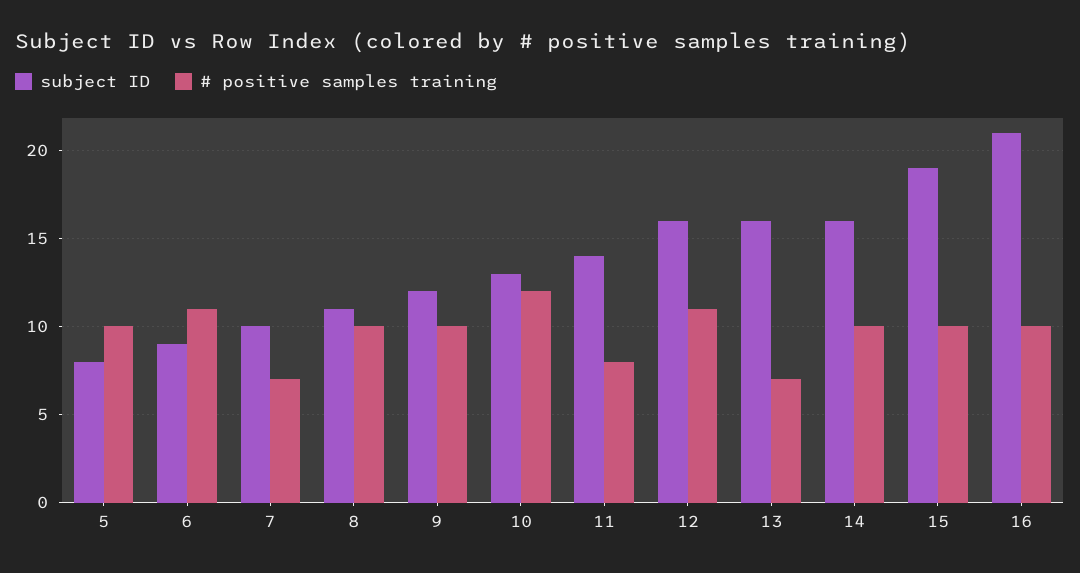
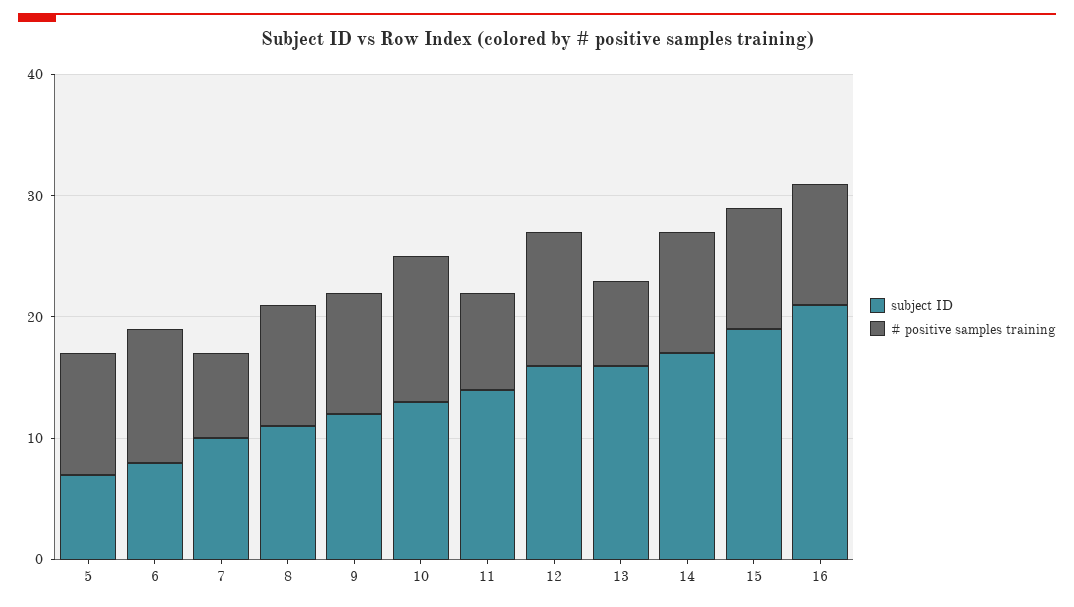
  {
    "subject ID": {
-     "5": 8,
+     "5": 7,
-     "6": 9,
+     "6": 8,
      "7": 10,
      "8": 11,
      "9": 12,
      "10": 13,
      "11": 14,
      "12": 16,
      "13": 16,
-     "14": 16,
+     "14": 17,
      "15": 19,
      "16": 21
    },
    "# positive samples training": {
      "5": 10,
      "6": 11,
      "7": 7,
      "8": 10,
      "9": 10,
      "10": 12,
      "11": 8,
      "12": 11,
      "13": 7,
      "14": 10,
      "15": 10,
      "16": 10
    }
  }

